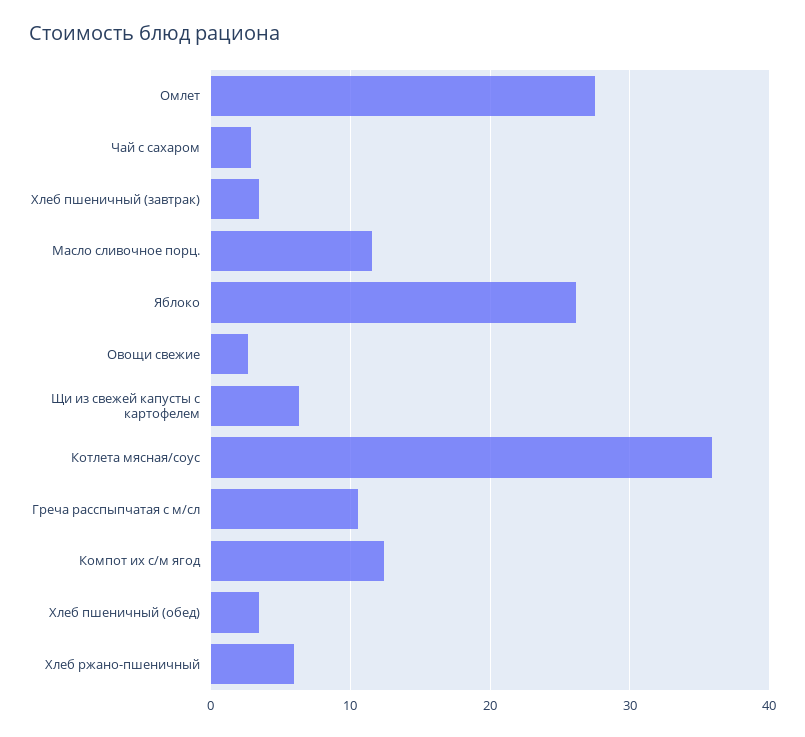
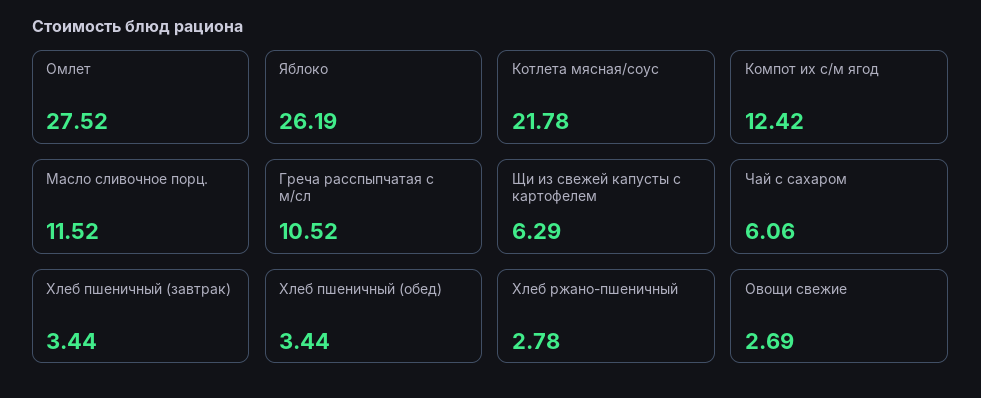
  {
    "Омлет": 27.52,
-   "Чай с сахаром": 3,
+   "Чай с сахаром": 6.06,
    "Хлеб пшеничный (завтрак)": 3.44,
    "Масло сливочное порц.": 11.52,
    "Яблоко": 26.19,
    "Овощи свежие": 2.69,
    "Щи из свежей капусты с картофелем": 6.29,
-   "Котлета мясная/соус": 36,
+   "Котлета мясная/соус": 21.78,
    "Греча расспыпчатая с м/сл": 10.52,
    "Компот их с/м ягод": 12.42,
    "Хлеб пшеничный (обед)": 3.44,
-   "Хлеб ржано-пшеничный": 6
+   "Хлеб ржано-пшеничный": 2.78
  }

